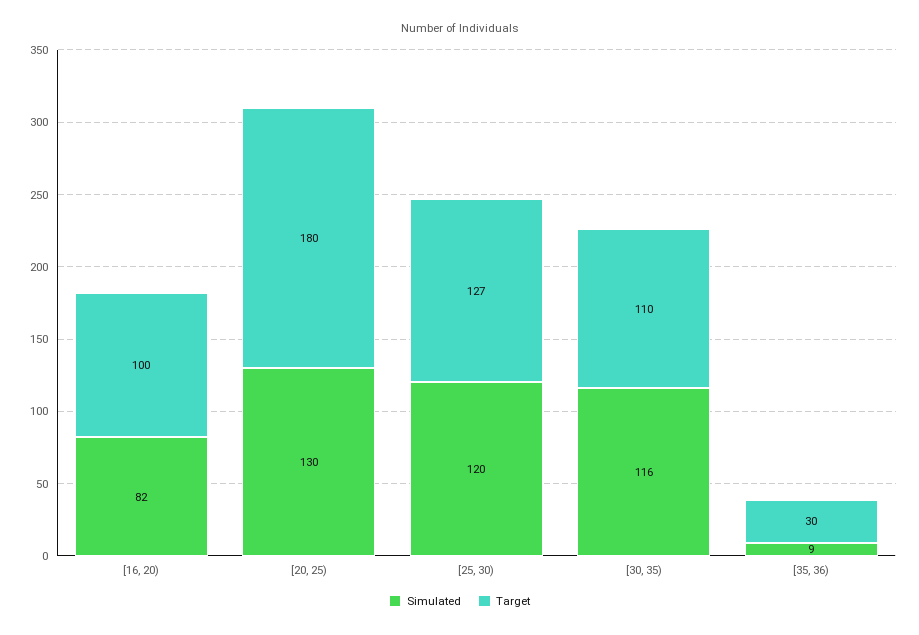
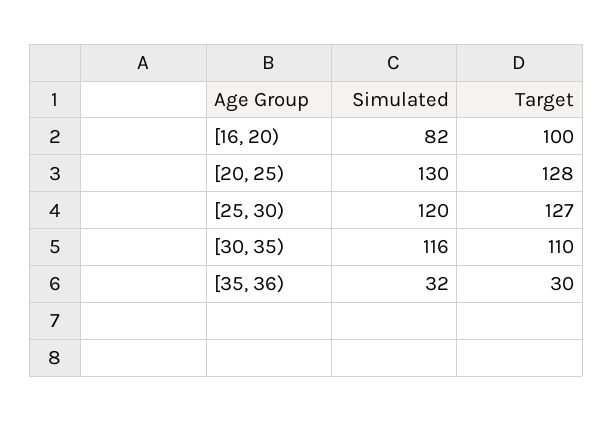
  {
    "Simulated": {
      "[16, 20)": 82,
      "[20, 25)": 130,
      "[25, 30)": 120,
      "[30, 35)": 116,
-     "[35, 36)": 9
+     "[35, 36)": 32
    },
    "Target": {
      "[16, 20)": 100,
-     "[20, 25)": 180,
+     "[20, 25)": 128,
      "[25, 30)": 127,
      "[30, 35)": 110,
      "[35, 36)": 30
    }
  }

